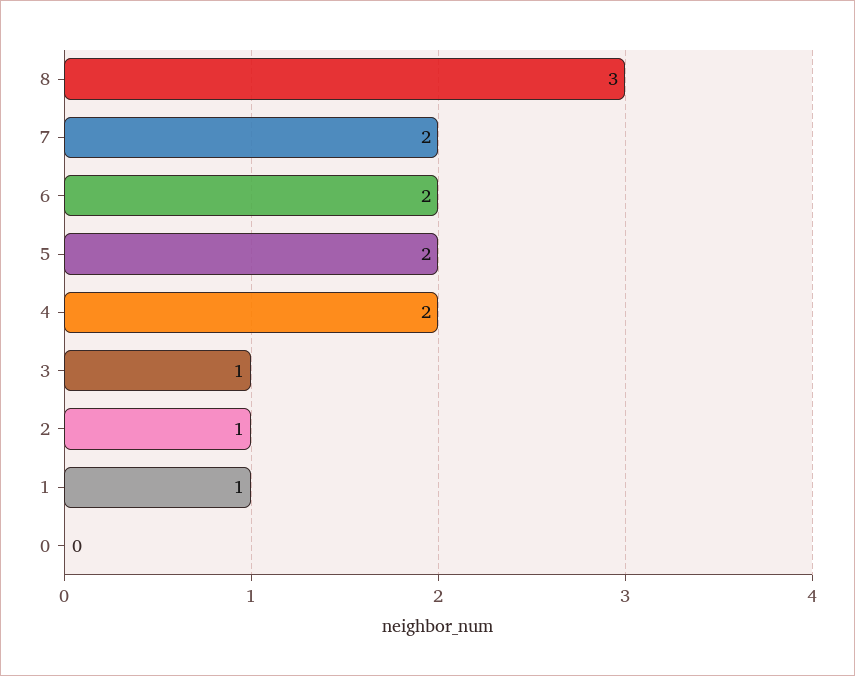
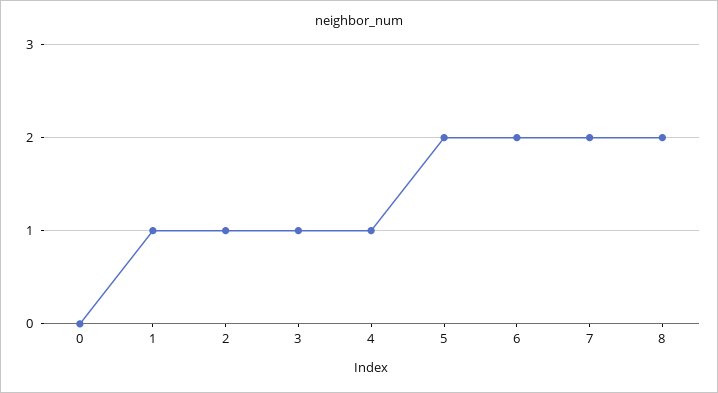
  {
-   "8": 3,
+   "8": 2,
    "7": 2,
    "6": 2,
    "5": 2,
-   "4": 2,
+   "4": 1,
    "3": 1,
    "2": 1,
    "1": 1,
    "0": 0
  }

